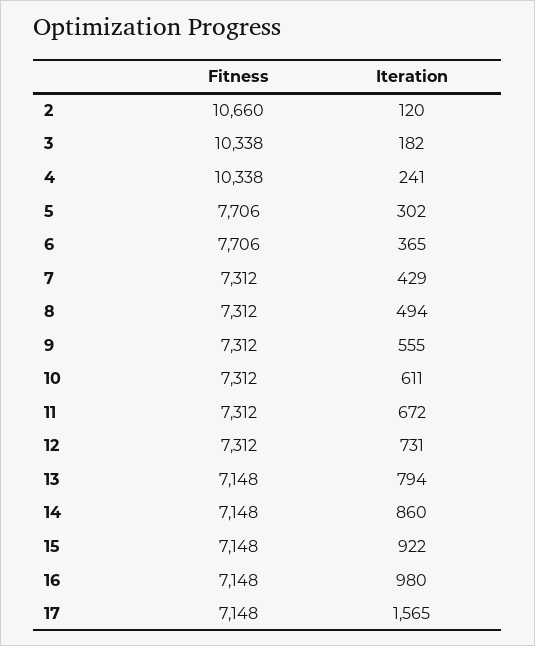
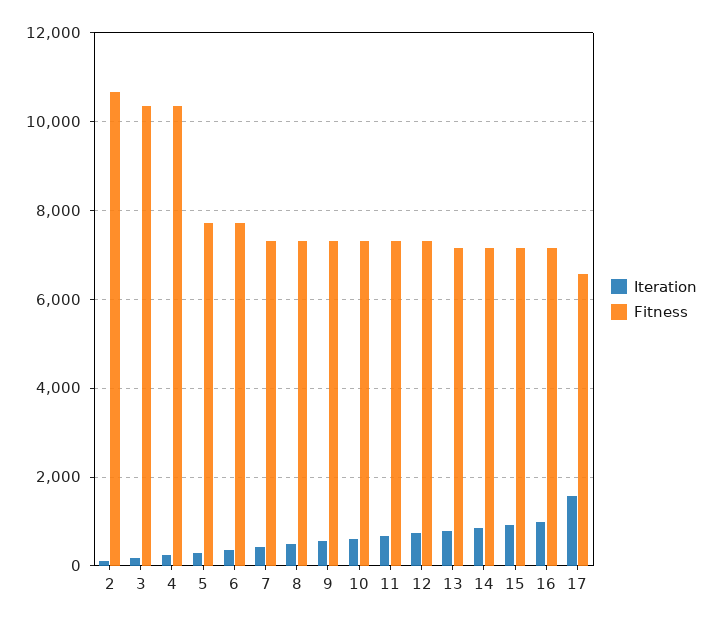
  {
    "Fitness": {
      "2": 10660,
      "3": 10338,
      "4": 10338,
      "5": 7706,
      "6": 7706,
      "7": 7312,
      "8": 7312,
      "9": 7312,
      "10": 7312,
      "11": 7312,
      "12": 7312,
      "13": 7148,
      "14": 7148,
      "15": 7148,
      "16": 7148,
-     "17": 7148
+     "17": 6600
    },
    "Iteration": {
      "2": 120,
      "3": 182,
      "4": 241,
      "5": 302,
      "6": 365,
      "7": 429,
      "8": 494,
      "9": 555,
      "10": 611,
      "11": 672,
      "12": 731,
      "13": 794,
      "14": 860,
      "15": 922,
      "16": 980,
      "17": 1565
    }
  }

